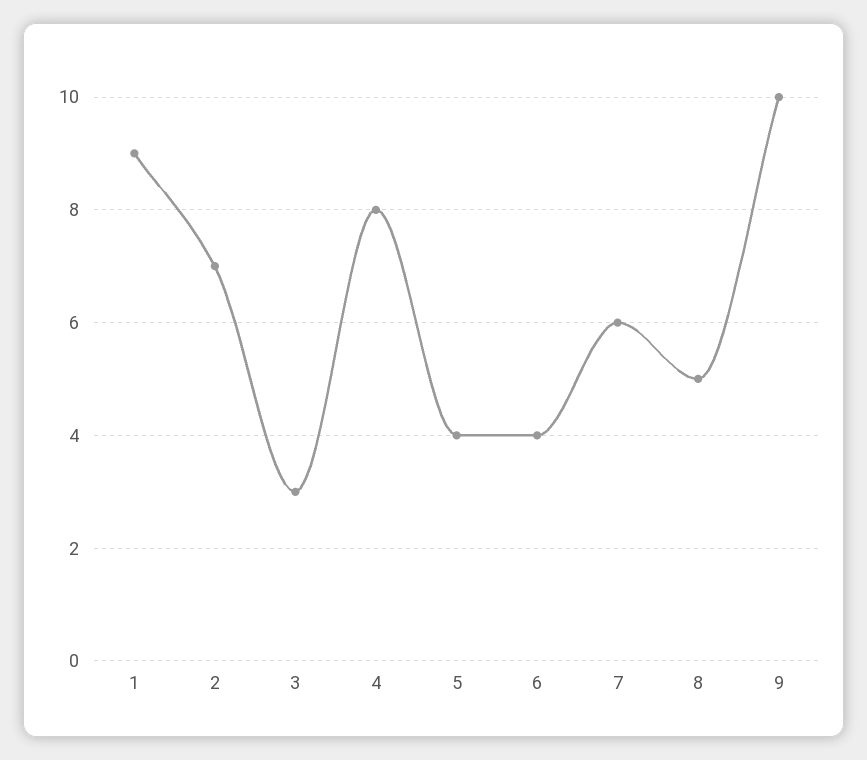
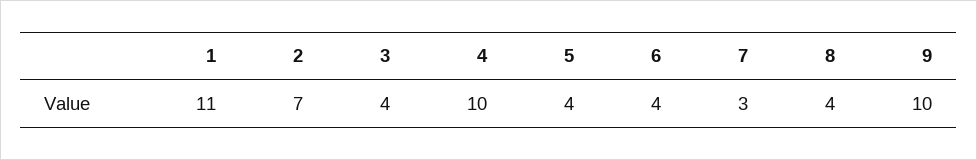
  {
-   "1": 9,
+   "1": 11,
    "2": 7,
-   "3": 3,
+   "3": 4,
-   "4": 8,
+   "4": 10,
    "5": 4,
    "6": 4,
-   "7": 6,
+   "7": 3,
-   "8": 5,
+   "8": 4,
    "9": 10
  }

